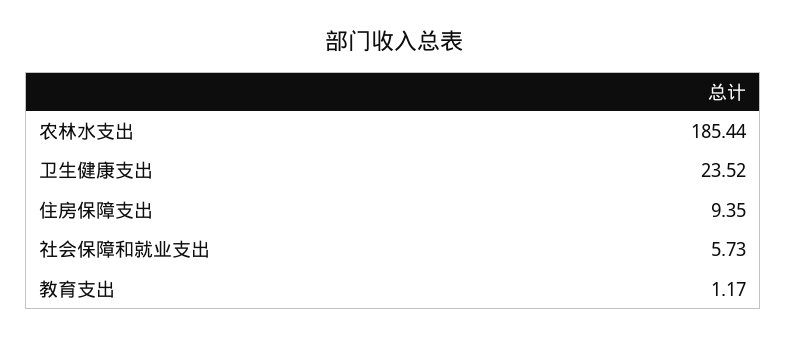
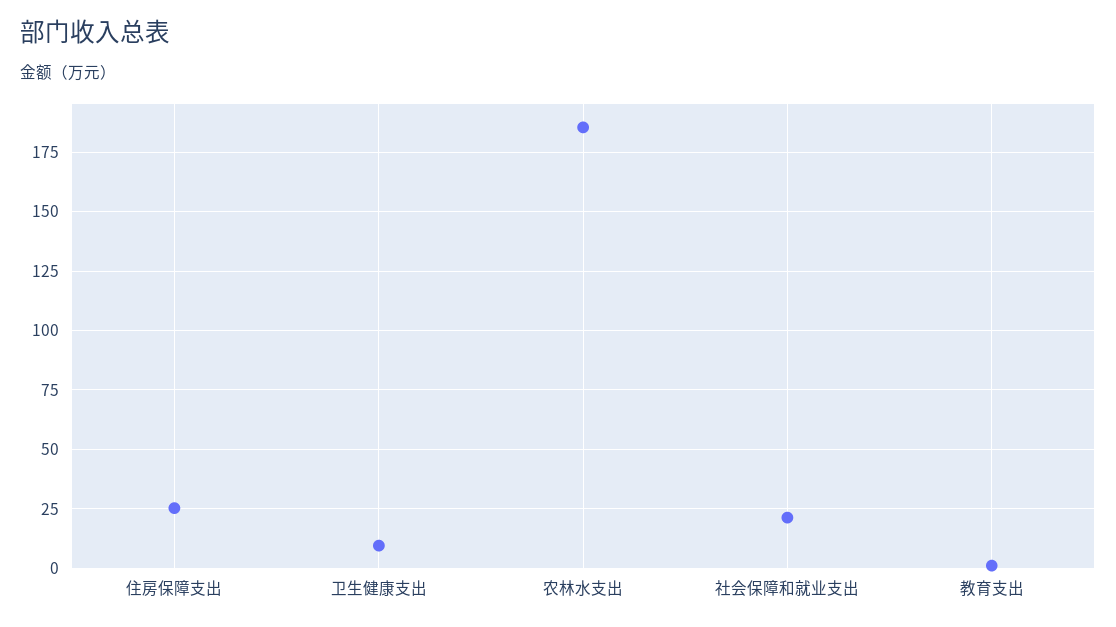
  {
    "农林水支出": 185.44,
-   "卫生健康支出": 23.52,
+   "卫生健康支出": 10,
-   "住房保障支出": 9.35,
+   "住房保障支出": 25,
-   "社会保障和就业支出": 5.73,
+   "社会保障和就业支出": 20,
    "教育支出": 1.17
  }

